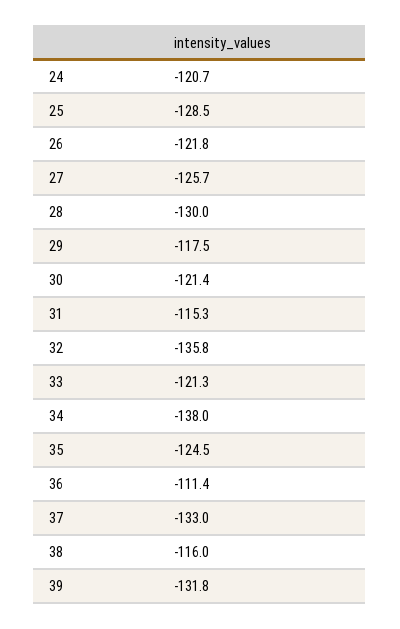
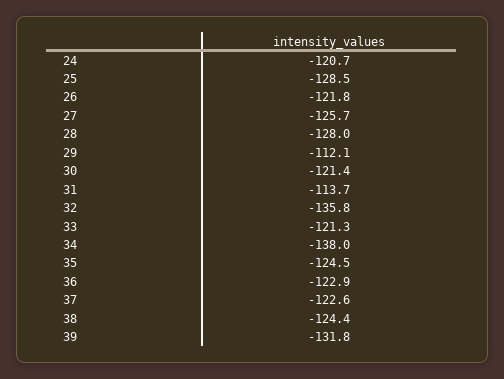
  {
    "24": -120.7,
    "25": -128.5,
    "26": -121.8,
    "27": -125.7,
-   "28": -130,
+   "28": -128,
-   "29": -117.5,
+   "29": -112.1,
    "30": -121.4,
-   "31": -115.3,
+   "31": -113.7,
    "32": -135.8,
    "33": -121.3,
    "34": -138,
    "35": -124.5,
-   "36": -111.4,
+   "36": -122.9,
-   "37": -133,
+   "37": -122.6,
-   "38": -116,
+   "38": -124.4,
    "39": -131.8
  }

